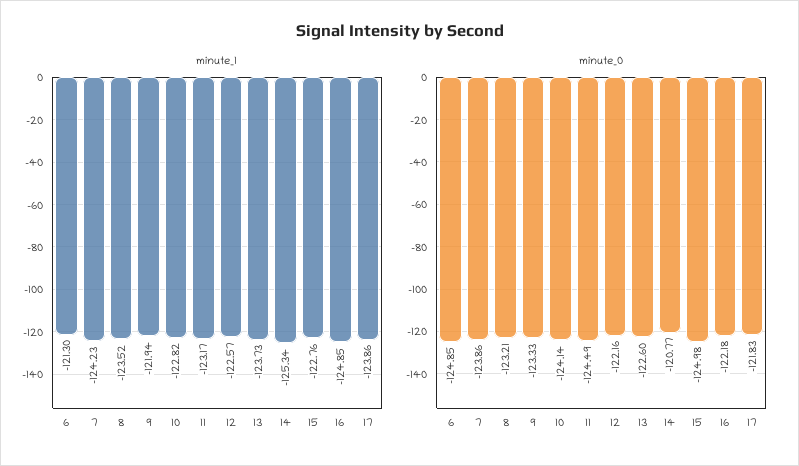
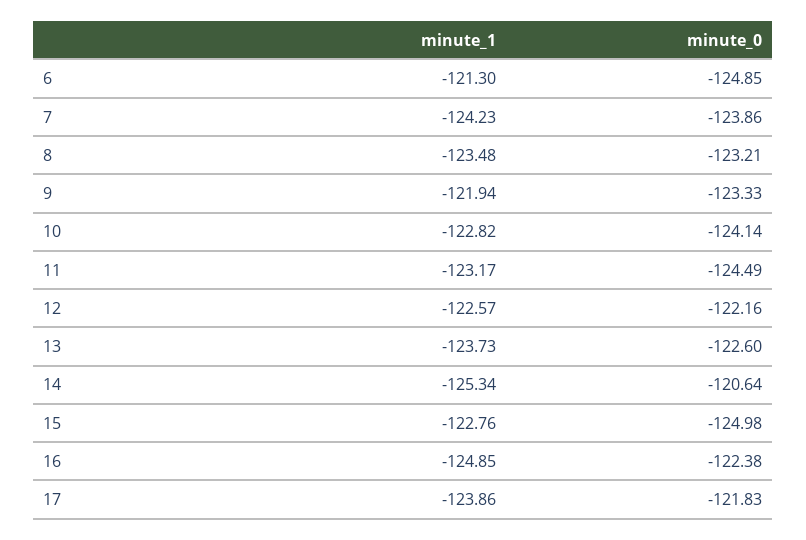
  {
    "minute_1": {
      "6": -121.3,
      "7": -124.23,
-     "8": -123.52,
+     "8": -123.48,
      "9": -121.94,
      "10": -122.82,
      "11": -123.17,
      "12": -122.57,
      "13": -123.73,
      "14": -125.34,
      "15": -122.76,
      "16": -124.85,
      "17": -123.86
    },
    "minute_0": {
      "6": -124.85,
      "7": -123.86,
      "8": -123.21,
      "9": -123.33,
      "10": -124.14,
      "11": -124.49,
      "12": -122.16,
      "13": -122.6,
-     "14": -120.77,
+     "14": -120.64,
      "15": -124.98,
-     "16": -122.18,
+     "16": -122.38,
      "17": -121.83
    }
  }

